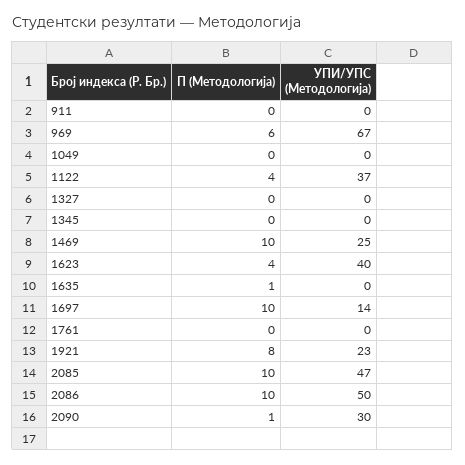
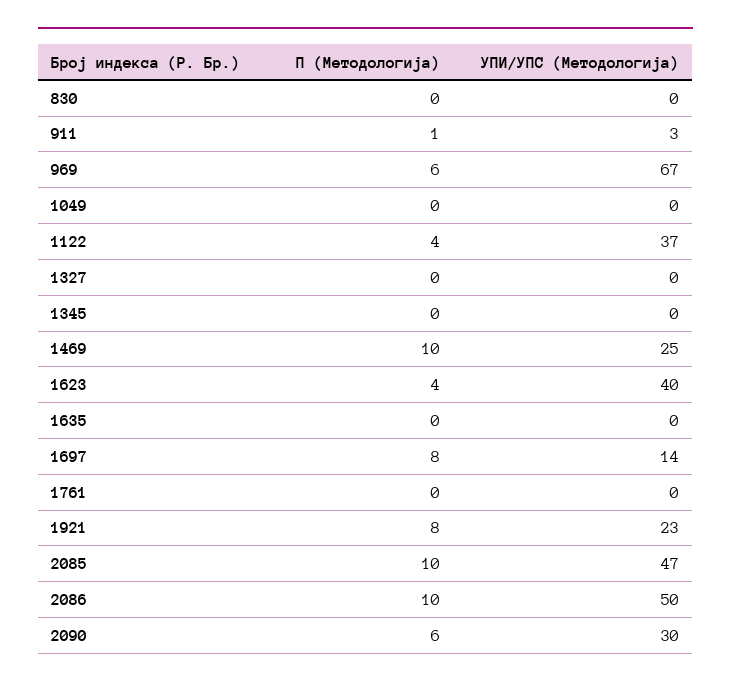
  {
    "П (Методологија)": {
-     "911": 0,
+     "911": 1,
      "969": 6,
      "1049": 0,
      "1122": 4,
      "1327": 0,
      "1345": 0,
      "1469": 10,
      "1623": 4,
-     "1635": 1,
+     "1635": 0,
-     "1697": 10,
+     "1697": 8,
      "1761": 0,
      "1921": 8,
      "2085": 10,
      "2086": 10,
-     "2090": 1
+     "2090": 6,
+     "830": 0
    },
    "УПИ/УПС (Методологија)": {
-     "911": 0,
+     "911": 3,
      "969": 67,
      "1049": 0,
      "1122": 37,
      "1327": 0,
      "1345": 0,
      "1469": 25,
      "1623": 40,
      "1635": 0,
      "1697": 14,
      "1761": 0,
      "1921": 23,
      "2085": 47,
      "2086": 50,
-     "2090": 30
+     "2090": 30,
+     "830": 0
    }
  }

